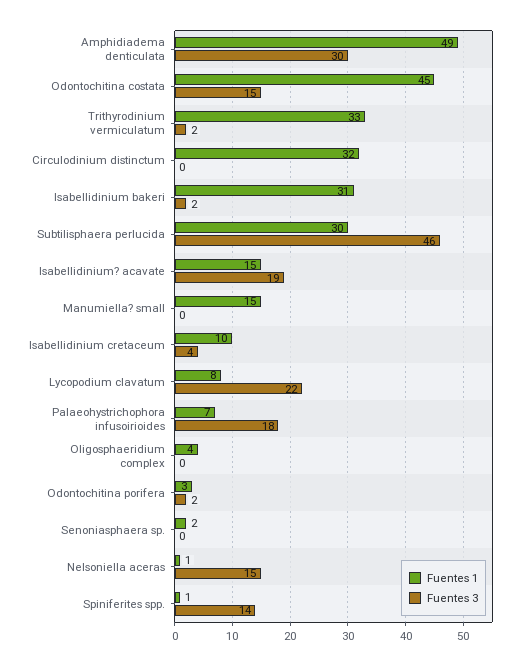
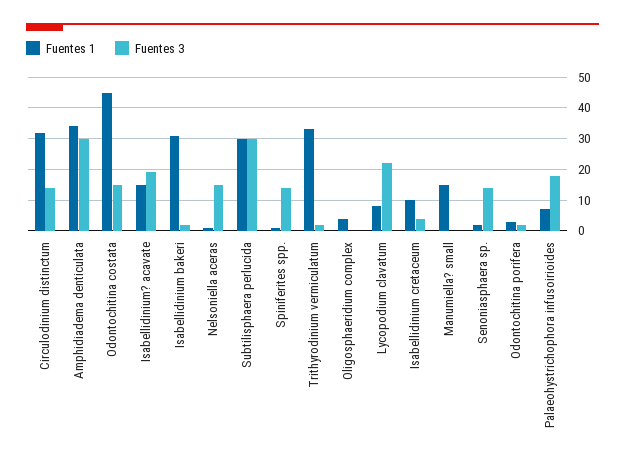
  {
    "Fuentes 1": {
-     "Amphidiadema denticulata": 49,
+     "Amphidiadema denticulata": 35,
      "Odontochitina costata": 45,
      "Trithyrodinium vermiculatum": 33,
      "Circulodinium distinctum": 32,
      "Isabellidinium bakeri": 31,
      "Subtilisphaera perlucida": 30,
      "Isabellidinium? acavate": 15,
      "Manumiella? small": 15,
      "Isabellidinium cretaceum": 10,
      "Lycopodium clavatum": 8,
      "Palaeohystrichophora infusoirioides": 7,
      "Oligosphaeridium complex": 4,
      "Odontochitina porifera": 3,
      "Senoniasphaera sp.": 2,
      "Nelsoniella aceras": 1,
      "Spiniferites spp.": 1
    },
    "Fuentes 3": {
      "Amphidiadema denticulata": 30,
      "Odontochitina costata": 15,
      "Trithyrodinium vermiculatum": 2,
-     "Circulodinium distinctum": 0,
+     "Circulodinium distinctum": 15,
      "Isabellidinium bakeri": 2,
-     "Subtilisphaera perlucida": 46,
+     "Subtilisphaera perlucida": 30,
      "Isabellidinium? acavate": 19,
      "Manumiella? small": 0,
      "Isabellidinium cretaceum": 4,
      "Lycopodium clavatum": 22,
      "Palaeohystrichophora infusoirioides": 18,
      "Oligosphaeridium complex": 0,
      "Odontochitina porifera": 2,
-     "Senoniasphaera sp.": 0,
+     "Senoniasphaera sp.": 15,
      "Nelsoniella aceras": 15,
      "Spiniferites spp.": 14
    }
  }

